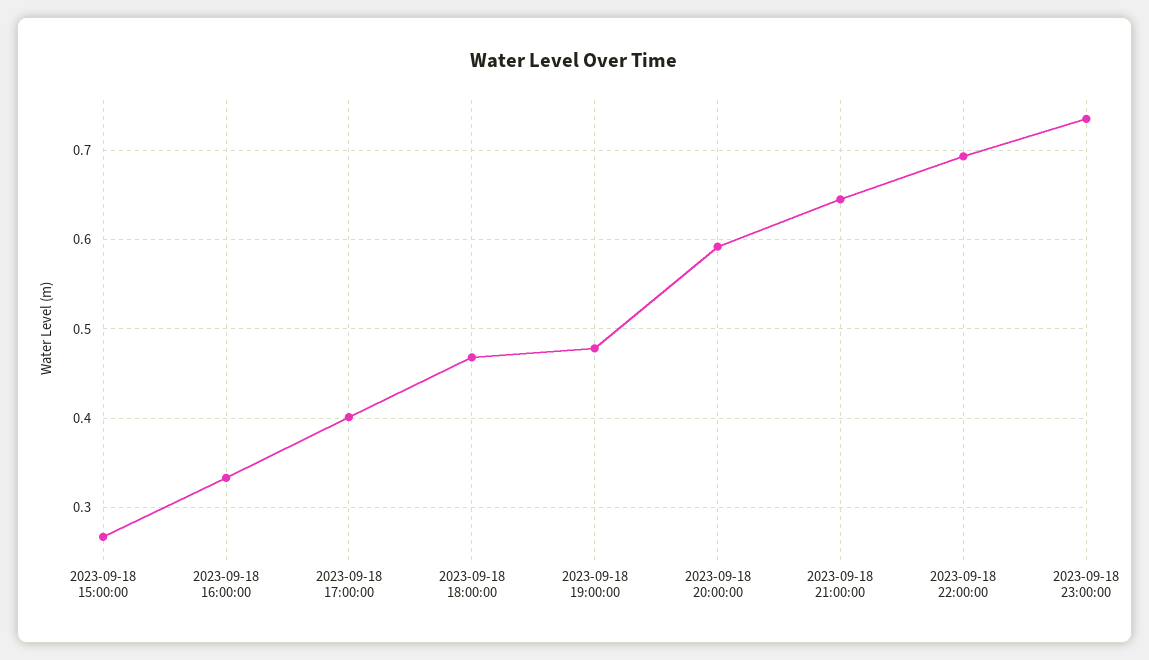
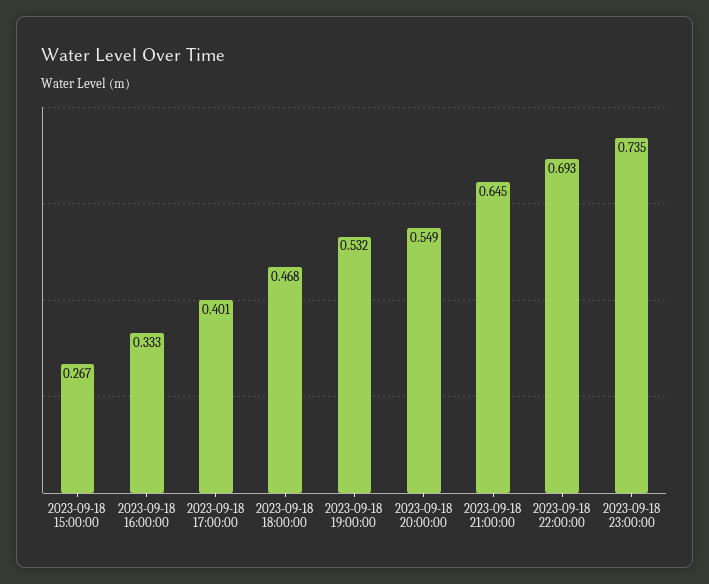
  {
    "2023-09-18 15:00:00": 0.267,
    "2023-09-18 16:00:00": 0.333,
    "2023-09-18 17:00:00": 0.401,
    "2023-09-18 18:00:00": 0.468,
-   "2023-09-18 19:00:00": 0.48,
+   "2023-09-18 19:00:00": 0.532,
-   "2023-09-18 20:00:00": 0.59,
+   "2023-09-18 20:00:00": 0.549,
    "2023-09-18 21:00:00": 0.645,
    "2023-09-18 22:00:00": 0.693,
    "2023-09-18 23:00:00": 0.735
  }

